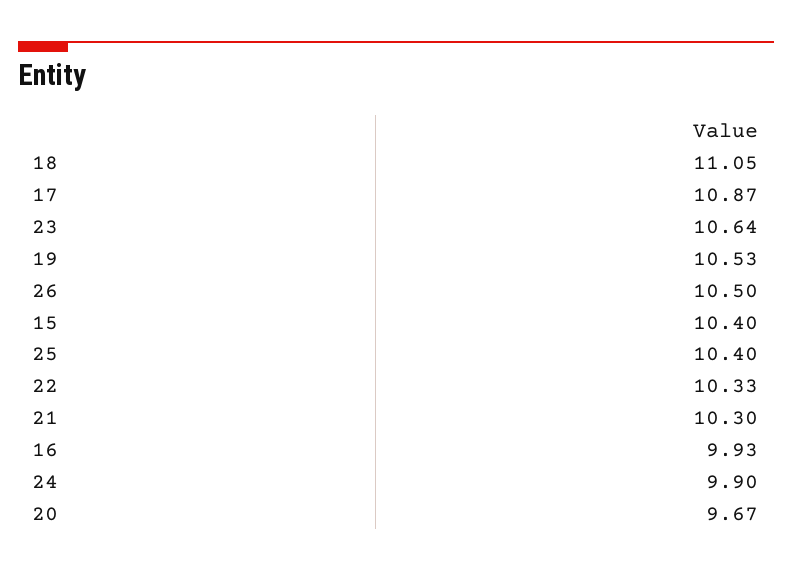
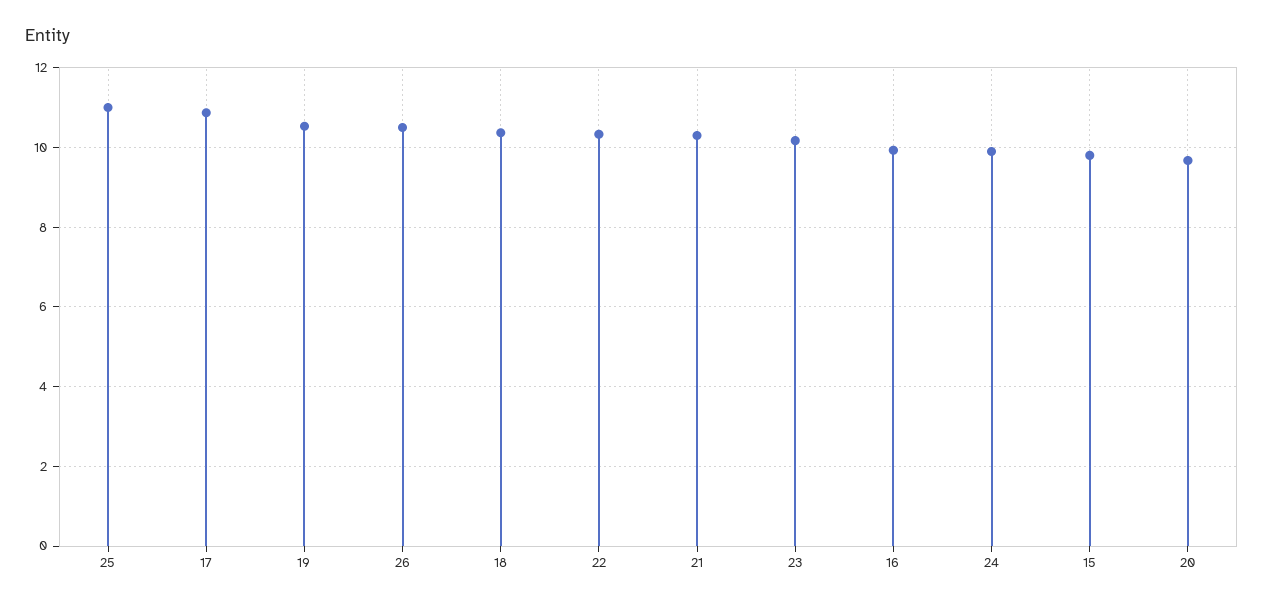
  {
-   "18": 11.05,
+   "18": 10.4,
    "17": 10.87,
-   "23": 10.64,
+   "23": 10.2,
    "19": 10.53,
    "26": 10.5,
-   "15": 10.4,
+   "15": 9.8,
-   "25": 10.4,
+   "25": 11,
    "22": 10.33,
    "21": 10.3,
    "16": 9.93,
    "24": 9.9,
    "20": 9.67
  }

